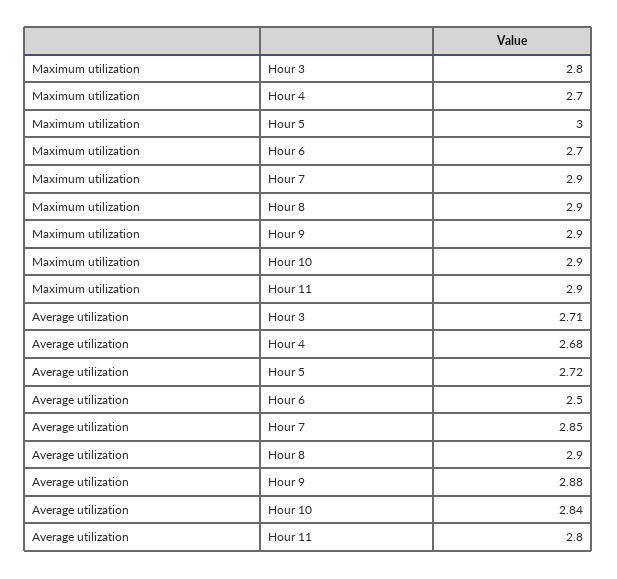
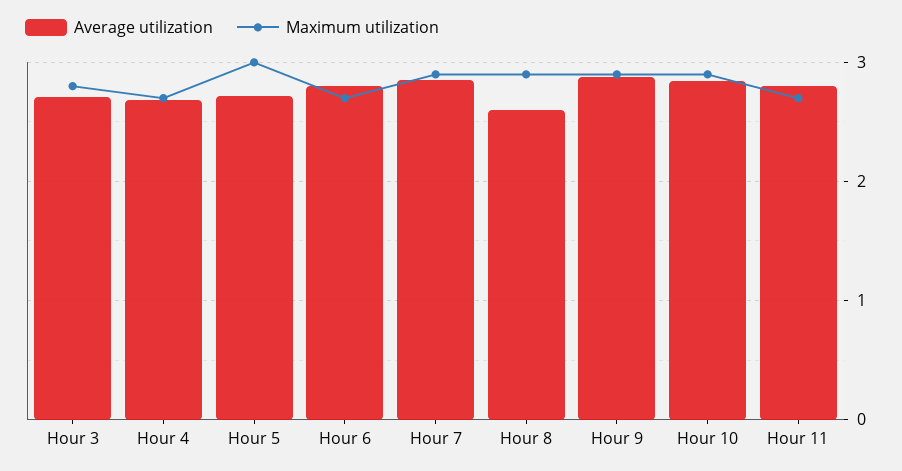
  {
    "Maximum utilization": {
      "Hour 3": 2.8,
      "Hour 4": 2.7,
      "Hour 5": 3,
      "Hour 6": 2.7,
      "Hour 7": 2.9,
      "Hour 8": 2.9,
      "Hour 9": 2.9,
      "Hour 10": 2.9,
-     "Hour 11": 2.9
+     "Hour 11": 2.7
    },
    "Average utilization": {
      "Hour 3": 2.71,
      "Hour 4": 2.68,
      "Hour 5": 2.72,
-     "Hour 6": 2.5,
+     "Hour 6": 2.8,
      "Hour 7": 2.85,
-     "Hour 8": 2.9,
+     "Hour 8": 2.6,
      "Hour 9": 2.88,
      "Hour 10": 2.84,
      "Hour 11": 2.8
    }
  }

